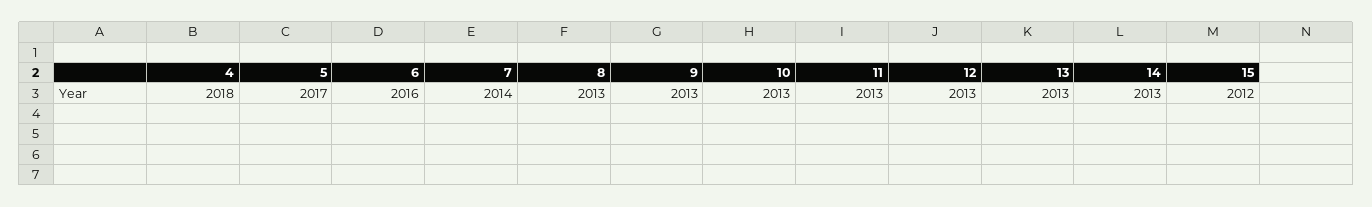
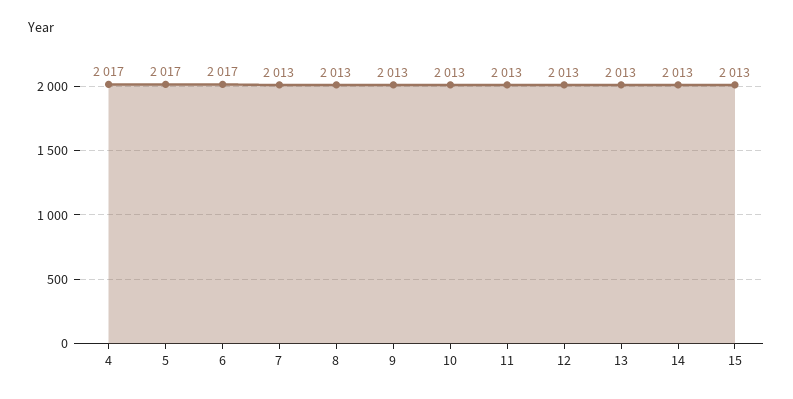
  {
-   "4": 2018,
+   "4": 2017,
    "5": 2017,
-   "6": 2016,
+   "6": 2017,
-   "7": 2014,
+   "7": 2013,
    "8": 2013,
    "9": 2013,
    "10": 2013,
    "11": 2013,
    "12": 2013,
    "13": 2013,
    "14": 2013,
-   "15": 2012
+   "15": 2013
  }

